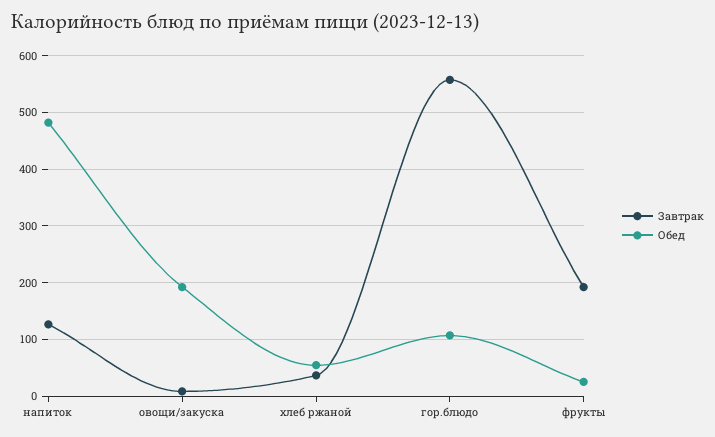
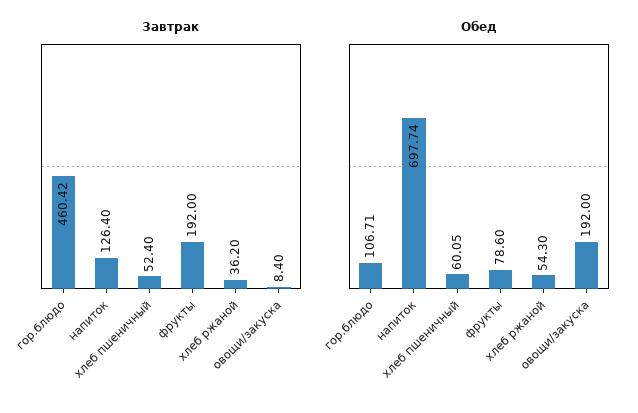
  {
    "Завтрак": {
      "напиток": 126.4,
      "овощи/закуска": 8.4,
      "хлеб ржаной": 36.2,
-     "гор.блюдо": 560,
+     "гор.блюдо": 460.42,
-     "фрукты": 192
+     "фрукты": 192,
+     "хлеб пшеничный": 52.4
    },
    "Обед": {
-     "напиток": 480,
+     "напиток": 697.74,
      "овощи/закуска": 192,
      "хлеб ржаной": 54.3,
      "гор.блюдо": 106.71,
-     "фрукты": 20
+     "фрукты": 78.6,
+     "хлеб пшеничный": 60.05
    }
  }

